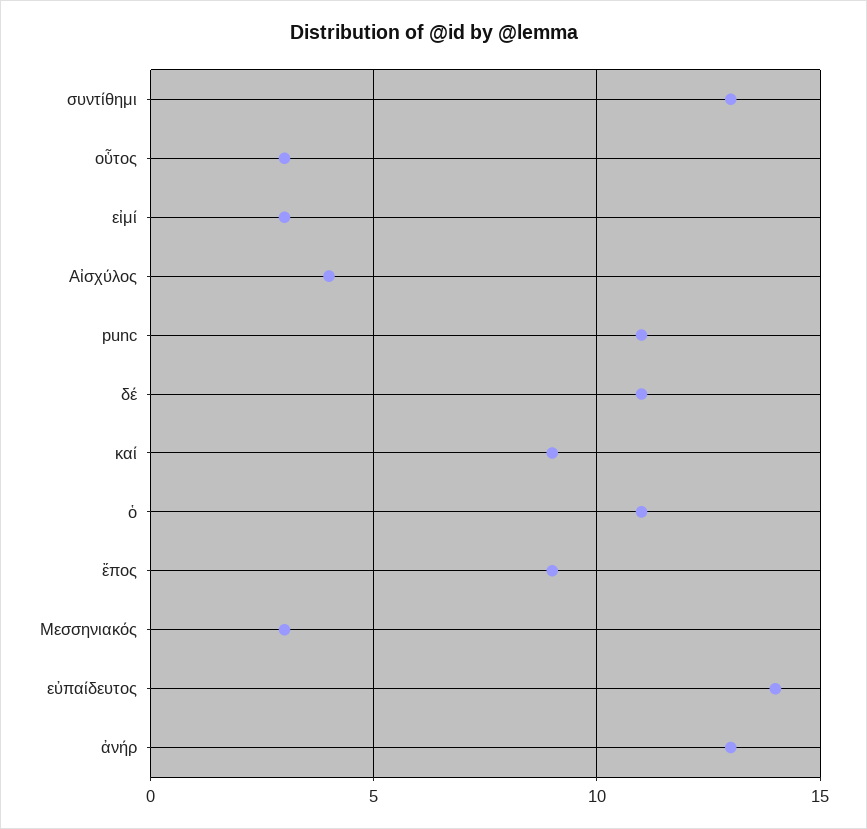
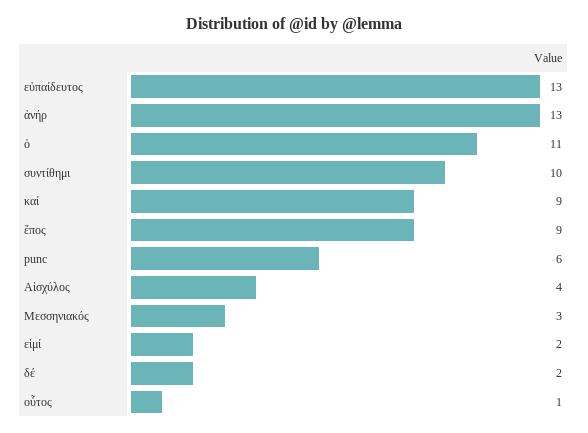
  {
-   "συντίθημι": 13,
+   "συντίθημι": 10,
-   "οὗτος": 3,
+   "οὗτος": 1,
-   "εἰμί": 3,
+   "εἰμί": 2,
    "Αἰσχύλος": 4,
-   "punc": 11,
+   "punc": 6,
-   "δέ": 11,
+   "δέ": 2,
    "καί": 9,
    "ὁ": 11,
    "ἔπος": 9,
    "Μεσσηνιακός": 3,
-   "εὐπαίδευτος": 14,
+   "εὐπαίδευτος": 13,
    "ἀνήρ": 13
  }

